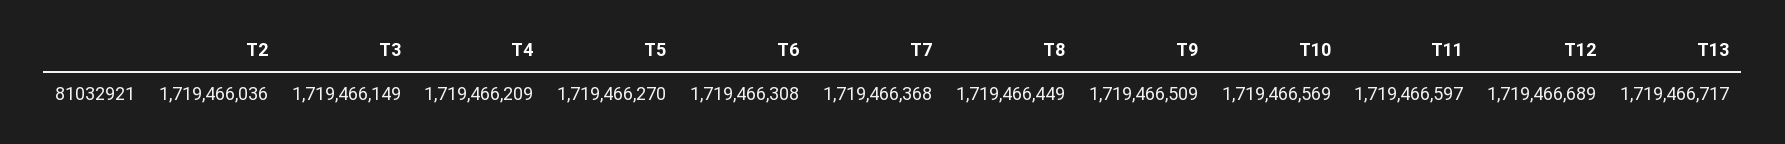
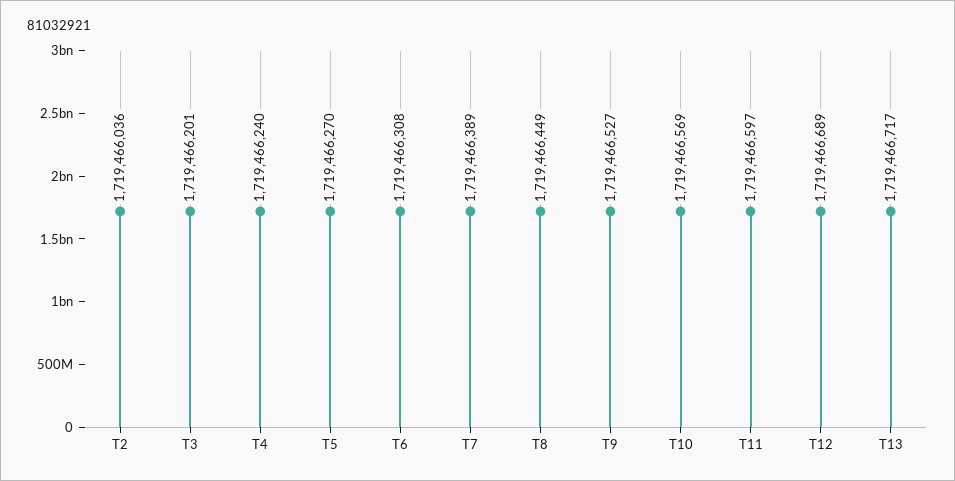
  {
    "T2": 1719466036,
-   "T3": 1719466149,
+   "T3": 1719466201,
-   "T4": 1719466209,
+   "T4": 1719466240,
    "T5": 1719466270,
    "T6": 1719466308,
-   "T7": 1719466368,
+   "T7": 1719466389,
    "T8": 1719466449,
-   "T9": 1719466509,
+   "T9": 1719466527,
    "T10": 1719466569,
    "T11": 1719466597,
    "T12": 1719466689,
    "T13": 1719466717
  }

